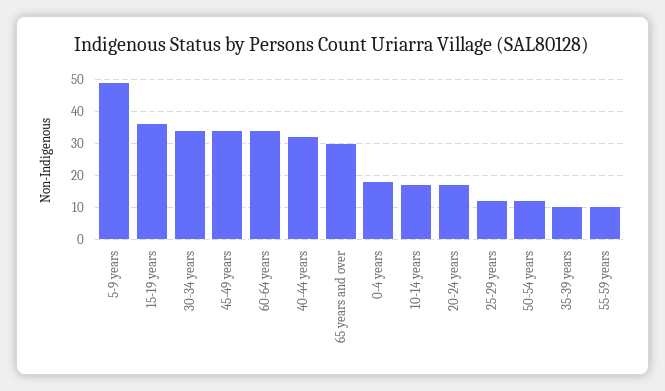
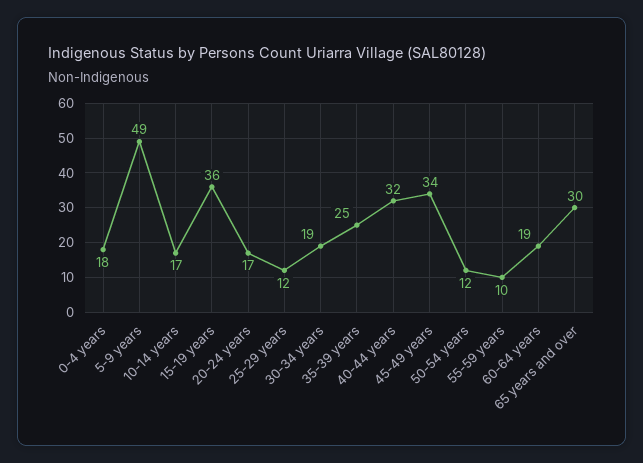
  {
    "5-9 years": 49,
    "15-19 years": 36,
-   "30-34 years": 35,
+   "30-34 years": 19,
    "45-49 years": 34,
-   "60-64 years": 35,
+   "60-64 years": 19,
    "40-44 years": 32,
    "65 years and over": 30,
    "0-4 years": 18,
    "10-14 years": 17,
    "20-24 years": 17,
    "25-29 years": 12,
    "50-54 years": 12,
-   "35-39 years": 10,
+   "35-39 years": 25,
    "55-59 years": 10
  }

